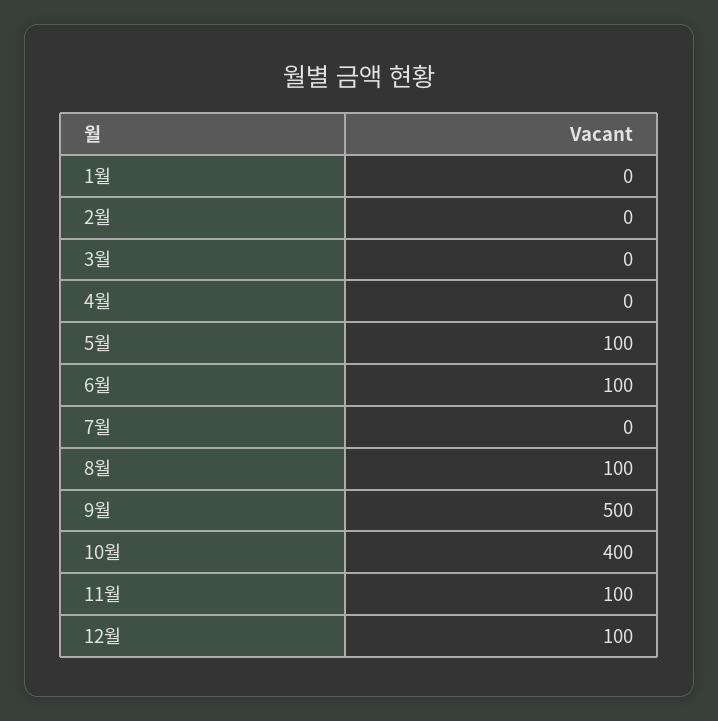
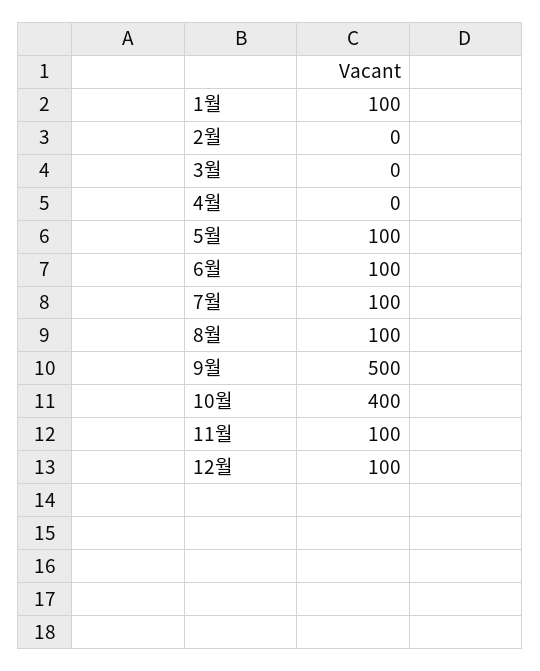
  {
-   "1월": 0,
+   "1월": 100,
    "2월": 0,
    "3월": 0,
    "4월": 0,
    "5월": 100,
    "6월": 100,
-   "7월": 0,
+   "7월": 100,
    "8월": 100,
    "9월": 500,
    "10월": 400,
    "11월": 100,
    "12월": 100
  }

